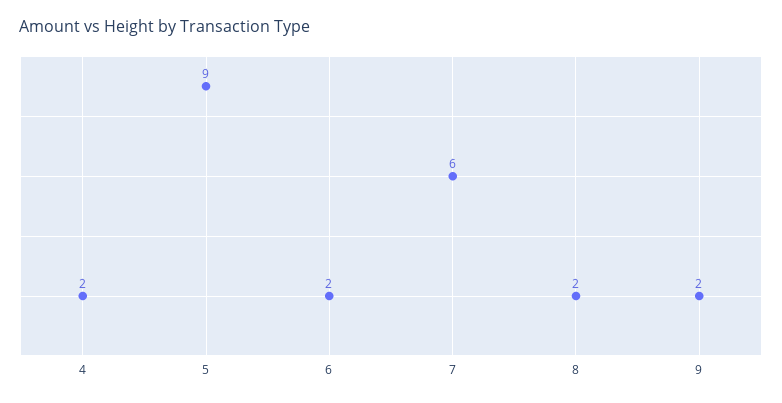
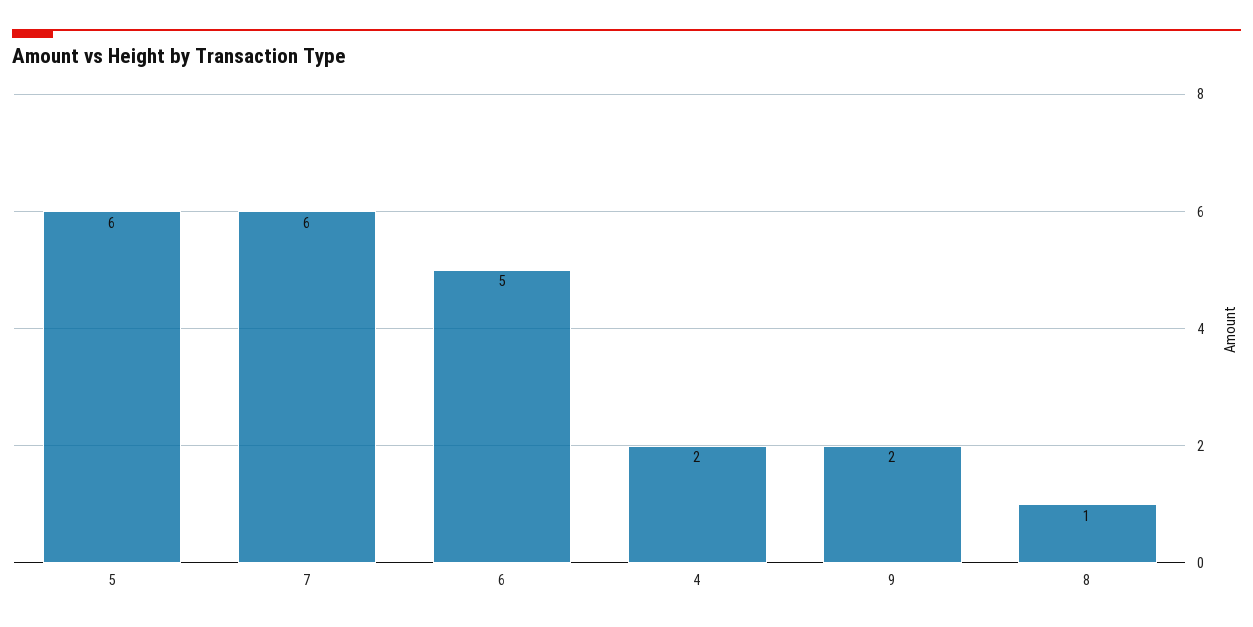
  {
    "4": 2,
-   "5": 9,
+   "5": 6,
-   "6": 2,
+   "6": 5,
    "7": 6,
-   "8": 2,
+   "8": 1,
    "9": 2
  }

